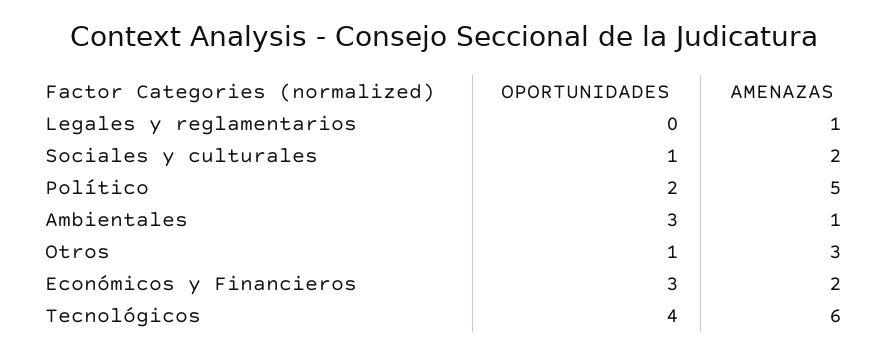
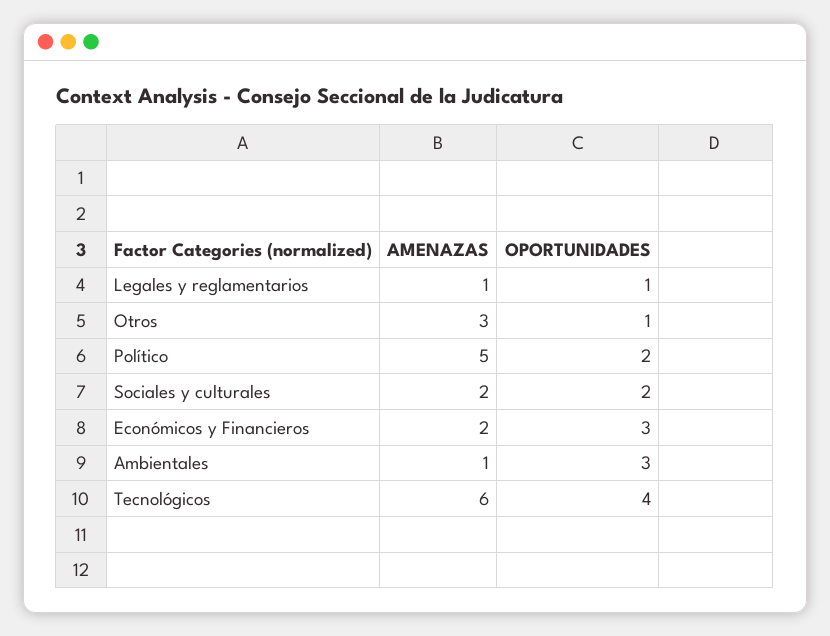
  {
    "OPORTUNIDADES": {
-     "Legales y reglamentarios": 0,
+     "Legales y reglamentarios": 1,
-     "Sociales y culturales": 1,
+     "Sociales y culturales": 2,
      "Político": 2,
      "Ambientales": 3,
      "Otros": 1,
      "Económicos y Financieros": 3,
      "Tecnológicos": 4
    },
    "AMENAZAS": {
      "Legales y reglamentarios": 1,
      "Sociales y culturales": 2,
      "Político": 5,
      "Ambientales": 1,
      "Otros": 3,
      "Económicos y Financieros": 2,
      "Tecnológicos": 6
    }
  }

